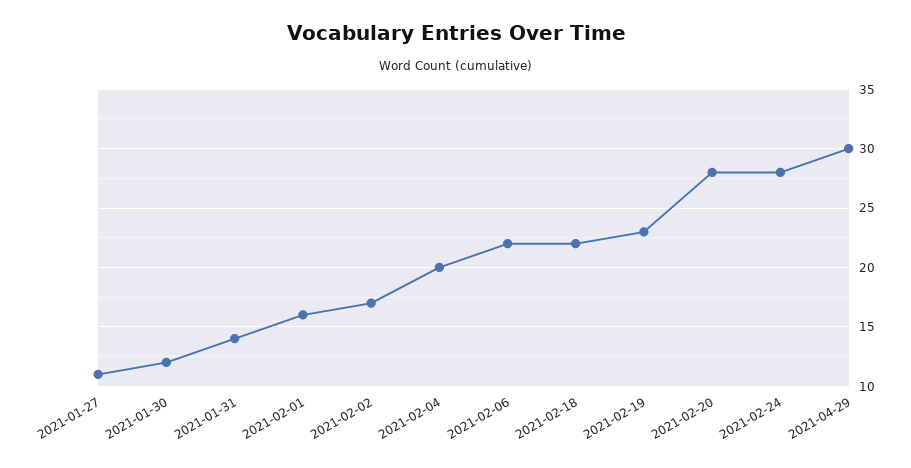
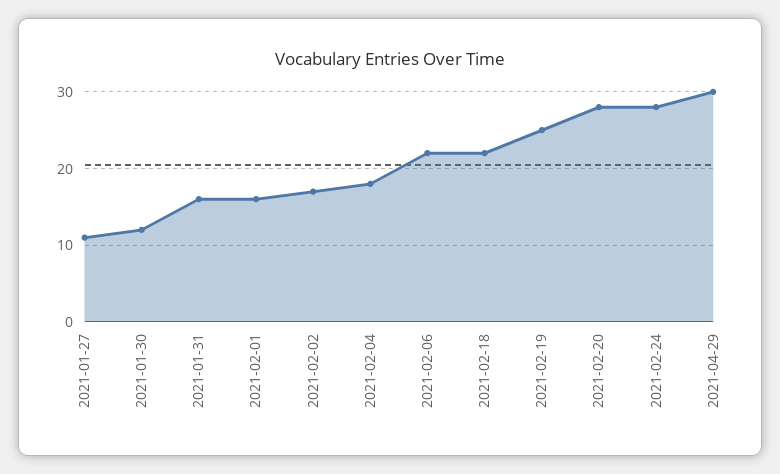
  {
    "2021-01-27": 11,
    "2021-01-30": 12,
-   "2021-01-31": 14,
+   "2021-01-31": 16,
    "2021-02-01": 16,
    "2021-02-02": 17,
-   "2021-02-04": 20,
+   "2021-02-04": 18,
    "2021-02-06": 22,
    "2021-02-18": 22,
-   "2021-02-19": 23,
+   "2021-02-19": 25,
    "2021-02-20": 28,
    "2021-02-24": 28,
    "2021-04-29": 30
  }

